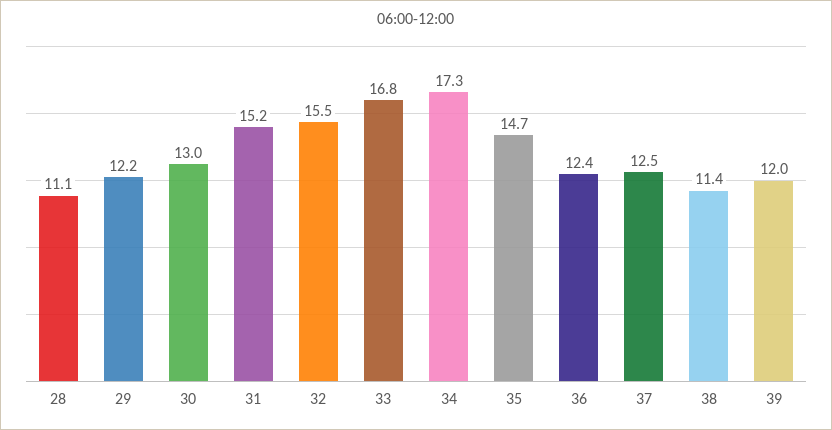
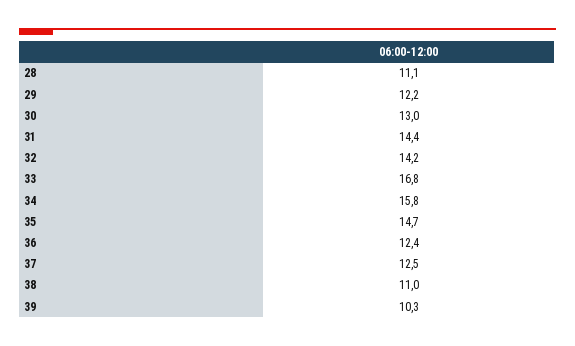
  {
    "28": 11.1,
    "29": 12.2,
    "30": 13,
-   "31": 15.2,
+   "31": 14.4,
-   "32": 15.5,
+   "32": 14.2,
    "33": 16.8,
-   "34": 17.3,
+   "34": 15.8,
    "35": 14.7,
    "36": 12.4,
    "37": 12.5,
-   "38": 11.4,
+   "38": 11,
-   "39": 12
+   "39": 10.3
  }

